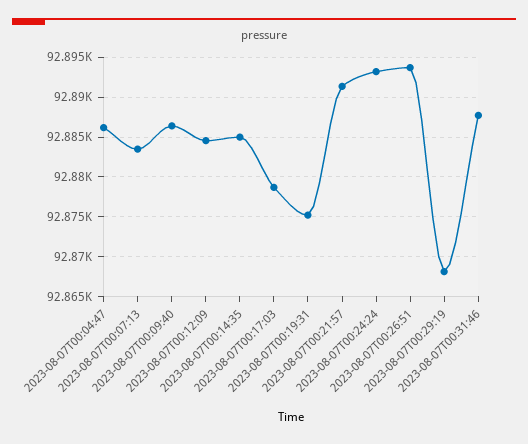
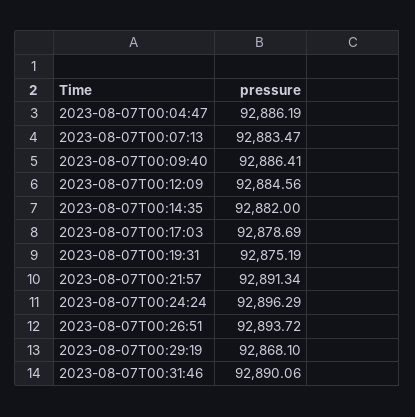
  {
    "2023-08-07T00:04:47": 92886.19,
    "2023-08-07T00:07:13": 92883.47,
    "2023-08-07T00:09:40": 92886.41,
    "2023-08-07T00:12:09": 92884.56,
-   "2023-08-07T00:14:35": 92885,
+   "2023-08-07T00:14:35": 92882,
    "2023-08-07T00:17:03": 92878.69,
    "2023-08-07T00:19:31": 92875.19,
    "2023-08-07T00:21:57": 92891.34,
-   "2023-08-07T00:24:24": 92893,
+   "2023-08-07T00:24:24": 92896.29,
    "2023-08-07T00:26:51": 92893.72,
    "2023-08-07T00:29:19": 92868.1,
-   "2023-08-07T00:31:46": 92888
+   "2023-08-07T00:31:46": 92890.06
  }

